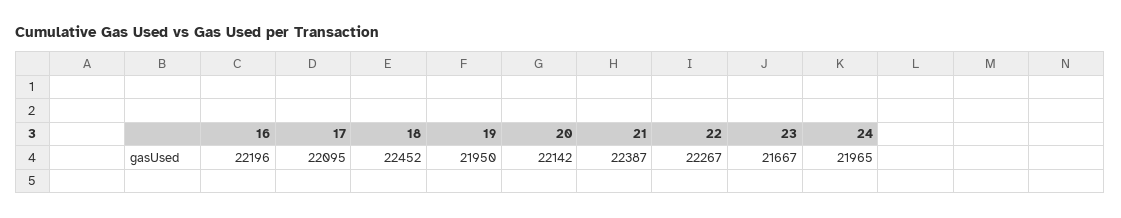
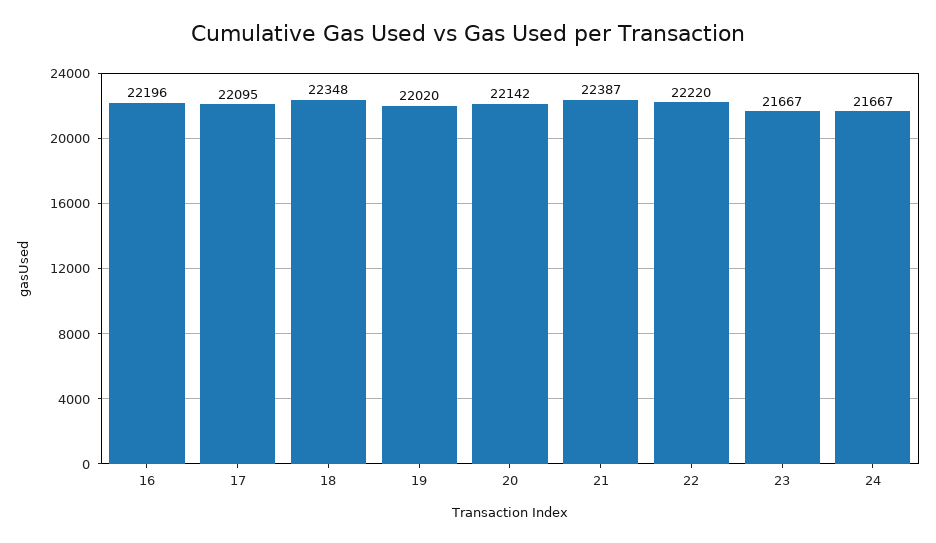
  {
    "16": 22196,
    "17": 22095,
-   "18": 22452,
+   "18": 22348,
-   "19": 21950,
+   "19": 22020,
    "20": 22142,
    "21": 22387,
-   "22": 22267,
+   "22": 22220,
    "23": 21667,
-   "24": 21965
+   "24": 21667
  }

